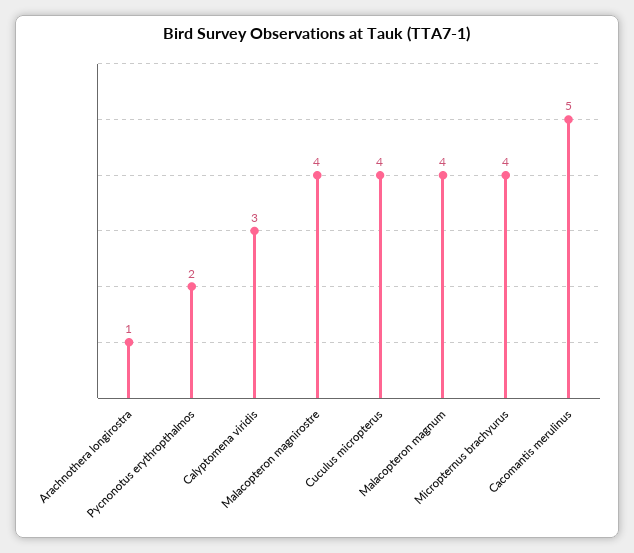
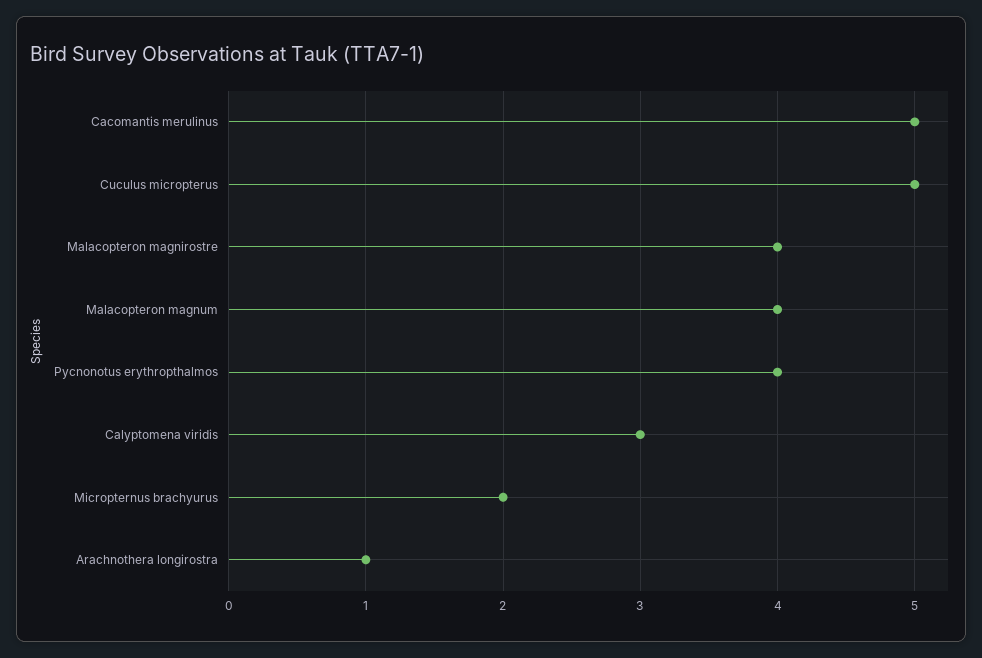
  {
    "Arachnothera longirostra": 1,
-   "Pycnonotus erythropthalmos": 2,
+   "Pycnonotus erythropthalmos": 4,
    "Calyptomena viridis": 3,
    "Malacopteron magnirostre": 4,
-   "Cuculus micropterus": 4,
+   "Cuculus micropterus": 5,
    "Malacopteron magnum": 4,
-   "Micropternus brachyurus": 4,
+   "Micropternus brachyurus": 2,
    "Cacomantis merulinus": 5
  }

